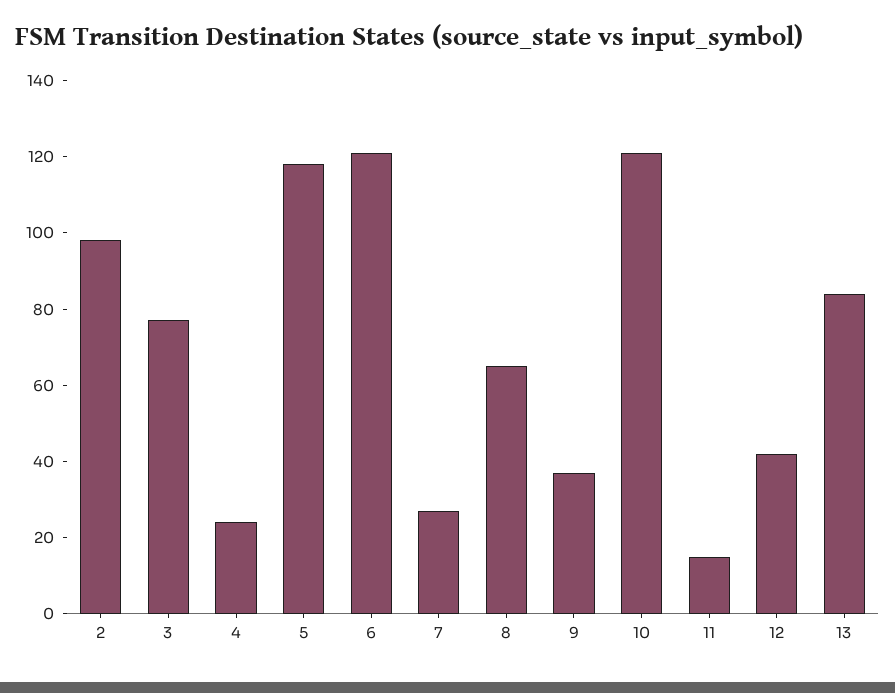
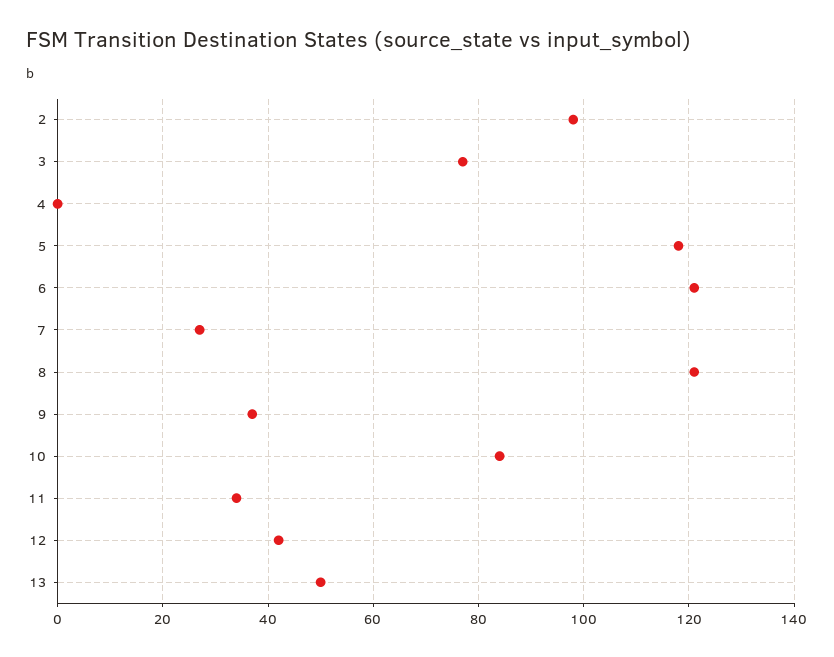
  {
    "2": 100,
    "3": 75,
-   "4": 25,
+   "4": 0,
    "5": 120,
    "6": 120,
    "7": 25,
-   "8": 65,
+   "8": 120,
    "9": 35,
-   "10": 120,
+   "10": 85,
-   "11": 15,
+   "11": 35,
    "12": 40,
-   "13": 85
+   "13": 50
  }

